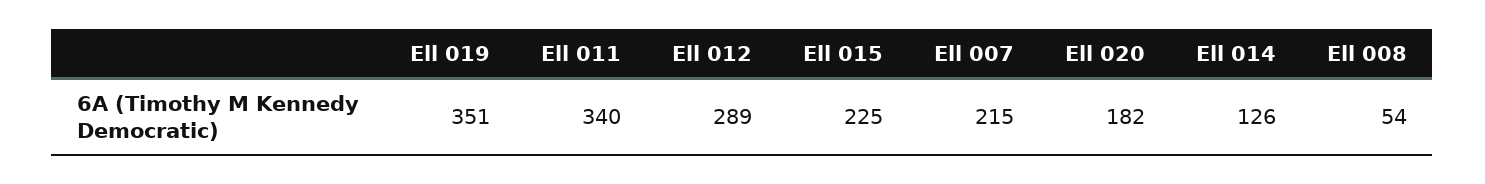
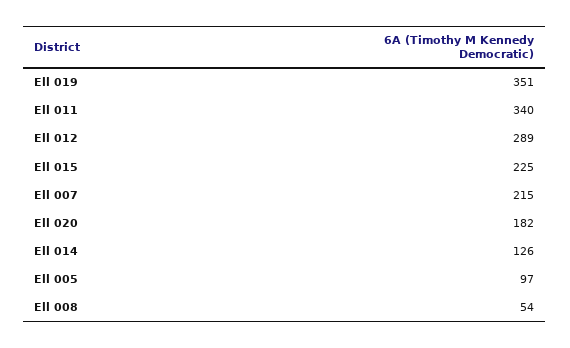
  {
    "Ell 019": 351,
    "Ell 011": 340,
    "Ell 012": 289,
    "Ell 015": 225,
    "Ell 007": 215,
    "Ell 020": 182,
    "Ell 014": 126,
-   "Ell 008": 54
+   "Ell 008": 54,
+   "Ell 005": 97
  }

